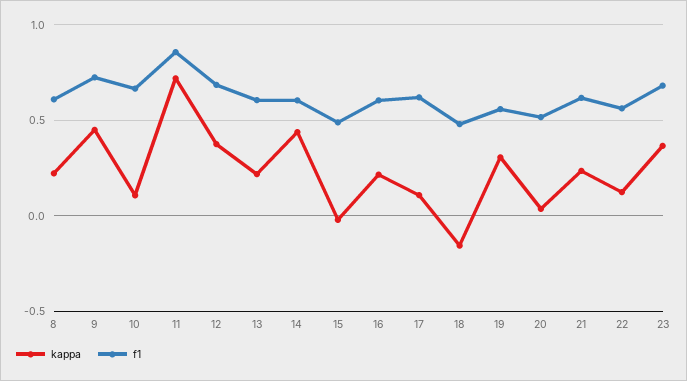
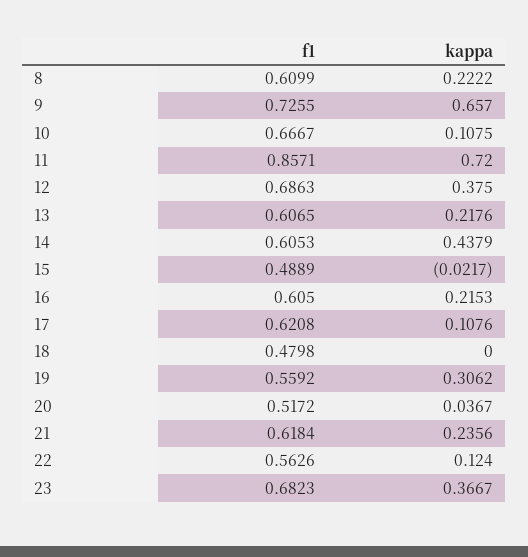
  {
    "kappa": {
      "8": 0.2222,
-     "9": 0.45,
+     "9": 0.657,
      "10": 0.1075,
      "11": 0.72,
      "12": 0.375,
      "13": 0.2176,
      "14": 0.4379,
      "15": -0.0217,
      "16": 0.2153,
      "17": 0.1076,
-     "18": -0.15,
+     "18": 0,
      "19": 0.3062,
      "20": 0.0367,
      "21": 0.2356,
      "22": 0.124,
      "23": 0.3667
    },
    "f1": {
      "8": 0.6099,
      "9": 0.7255,
      "10": 0.6667,
      "11": 0.8571,
      "12": 0.6863,
      "13": 0.6065,
      "14": 0.6053,
      "15": 0.4889,
      "16": 0.605,
      "17": 0.6208,
      "18": 0.4798,
      "19": 0.5592,
      "20": 0.5172,
      "21": 0.6184,
      "22": 0.5626,
      "23": 0.6823
    }
  }

